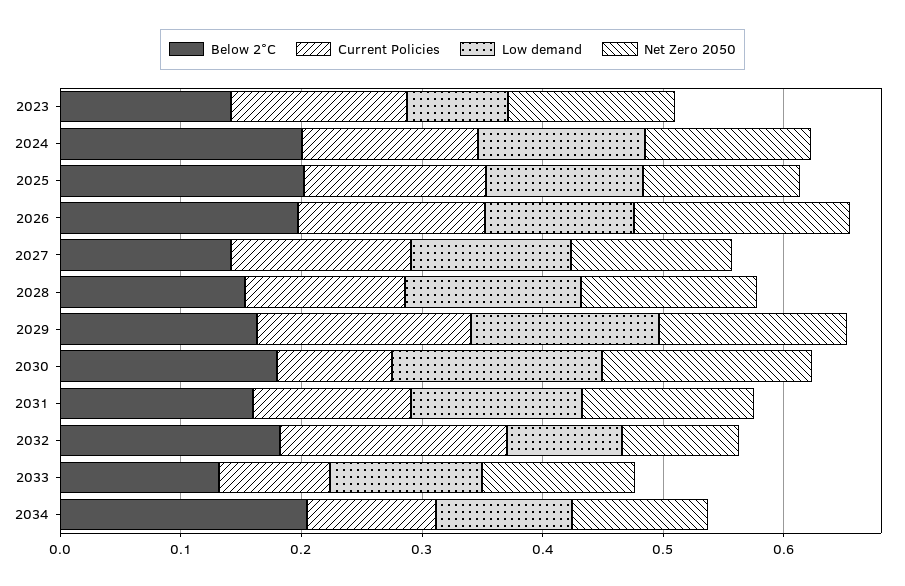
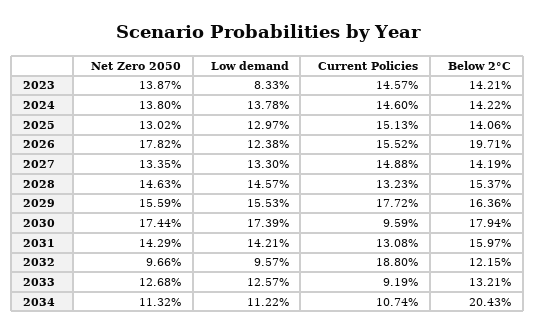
  {
    "Below 2°C": {
      "2023": 0.1421,
-     "2024": 0.2,
+     "2024": 0.1422,
-     "2025": 0.2,
+     "2025": 0.1406,
      "2026": 0.1971,
      "2027": 0.1419,
      "2028": 0.1537,
      "2029": 0.1636,
      "2030": 0.1794,
      "2031": 0.1597,
-     "2032": 0.18,
+     "2032": 0.1215,
      "2033": 0.1321,
      "2034": 0.2043
    },
    "Current Policies": {
      "2023": 0.1457,
      "2024": 0.146,
      "2025": 0.1513,
      "2026": 0.1552,
      "2027": 0.1488,
      "2028": 0.1323,
      "2029": 0.1772,
      "2030": 0.0959,
      "2031": 0.1308,
      "2032": 0.188,
      "2033": 0.0919,
      "2034": 0.1074
    },
    "Low demand": {
      "2023": 0.0833,
      "2024": 0.1378,
      "2025": 0.1297,
      "2026": 0.1238,
      "2027": 0.133,
      "2028": 0.1457,
      "2029": 0.1553,
      "2030": 0.1739,
      "2031": 0.1421,
      "2032": 0.0957,
      "2033": 0.1257,
      "2034": 0.1122
    },
    "Net Zero 2050": {
      "2023": 0.1387,
      "2024": 0.138,
      "2025": 0.1302,
      "2026": 0.1782,
      "2027": 0.1335,
      "2028": 0.1463,
      "2029": 0.1559,
      "2030": 0.1744,
      "2031": 0.1429,
      "2032": 0.0966,
      "2033": 0.1268,
      "2034": 0.1132
    }
  }

